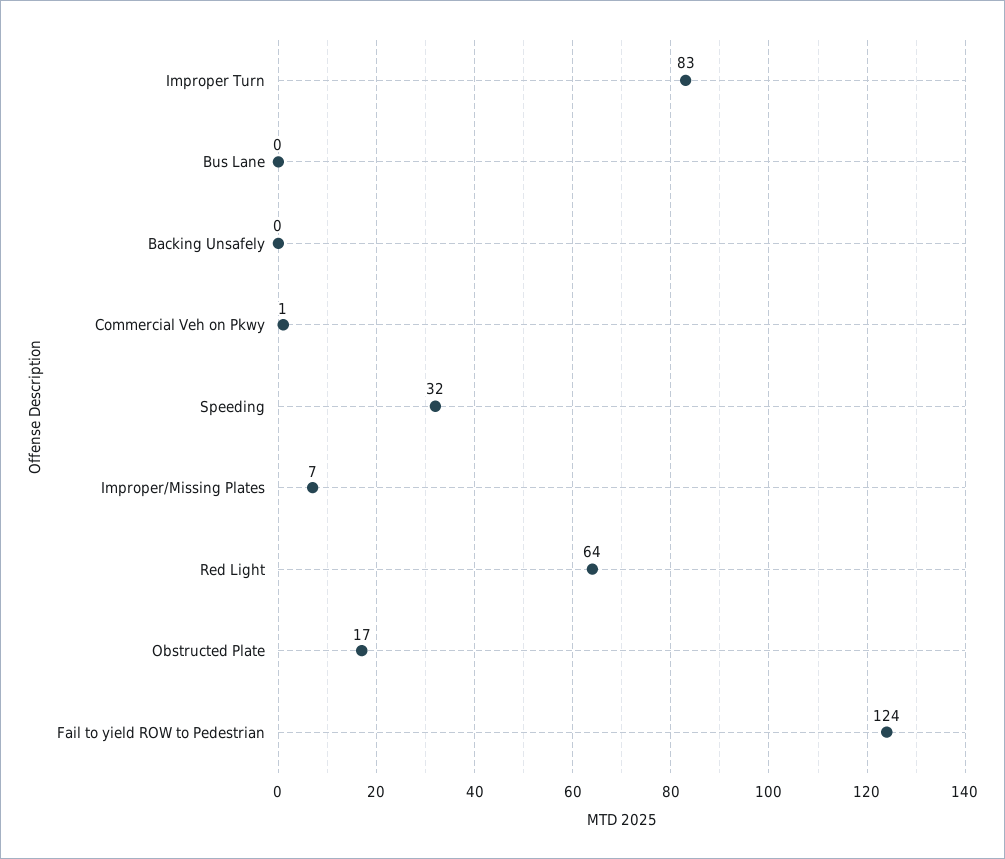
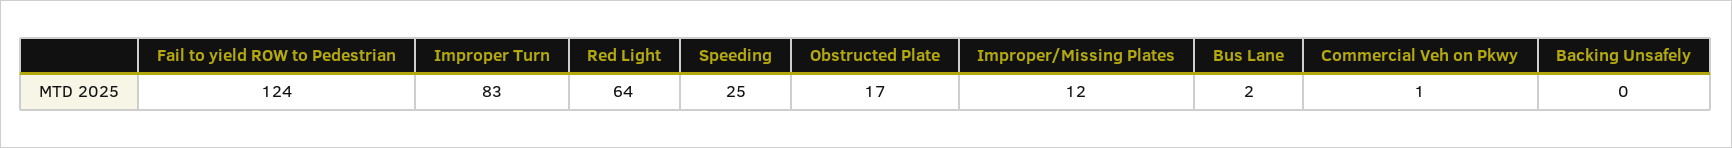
  {
    "Improper Turn": 83,
-   "Bus Lane": 0,
+   "Bus Lane": 2,
    "Backing Unsafely": 0,
    "Commercial Veh on Pkwy": 1,
-   "Speeding": 32,
+   "Speeding": 25,
-   "Improper/Missing Plates": 7,
+   "Improper/Missing Plates": 12,
    "Red Light": 64,
    "Obstructed Plate": 17,
    "Fail to yield ROW to Pedestrian": 124
  }

